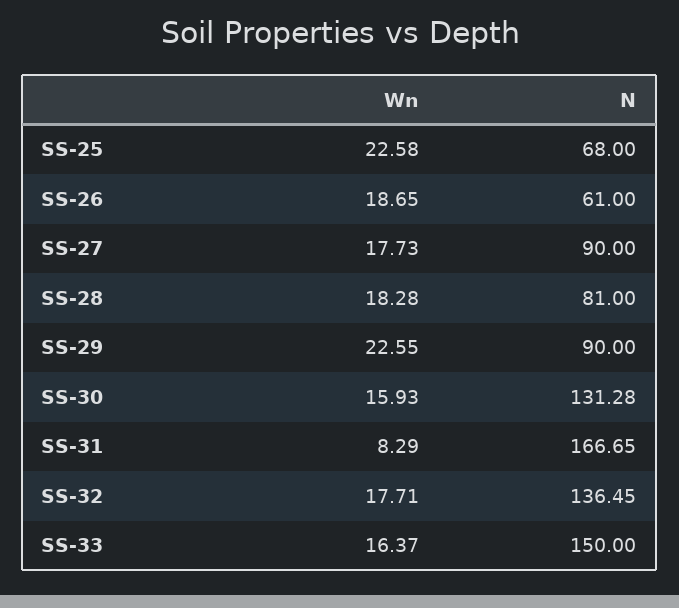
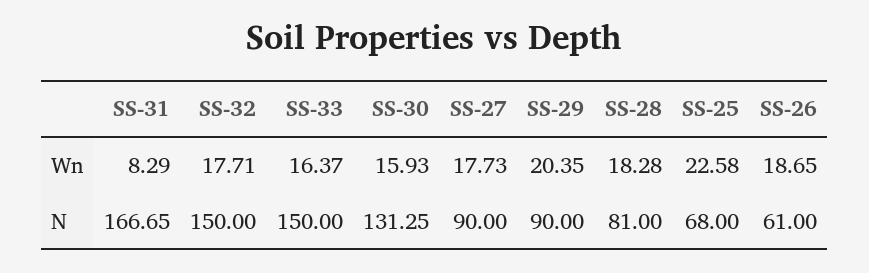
  {
    "Wn": {
      "SS-25": 22.58,
      "SS-26": 18.65,
      "SS-27": 17.73,
      "SS-28": 18.28,
-     "SS-29": 22.55,
+     "SS-29": 20.35,
      "SS-30": 15.93,
      "SS-31": 8.29,
      "SS-32": 17.71,
      "SS-33": 16.37
    },
    "N": {
      "SS-25": 68,
      "SS-26": 61,
      "SS-27": 90,
      "SS-28": 81,
      "SS-29": 90,
-     "SS-30": 131.28,
+     "SS-30": 131.25,
      "SS-31": 166.65,
-     "SS-32": 136.45,
+     "SS-32": 150,
      "SS-33": 150
    }
  }

